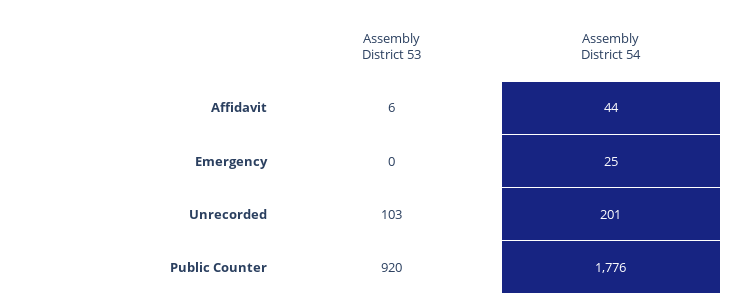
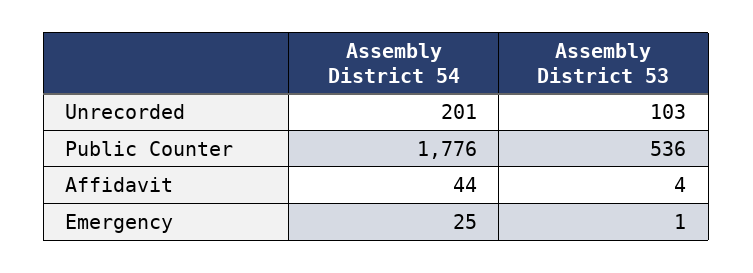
  {
    "Assembly District 53": {
-     "Affidavit": 6,
+     "Affidavit": 4,
-     "Emergency": 0,
+     "Emergency": 1,
      "Unrecorded": 103,
-     "Public Counter": 920
+     "Public Counter": 536
    },
    "Assembly District 54": {
      "Affidavit": 44,
      "Emergency": 25,
      "Unrecorded": 201,
      "Public Counter": 1776
    }
  }

